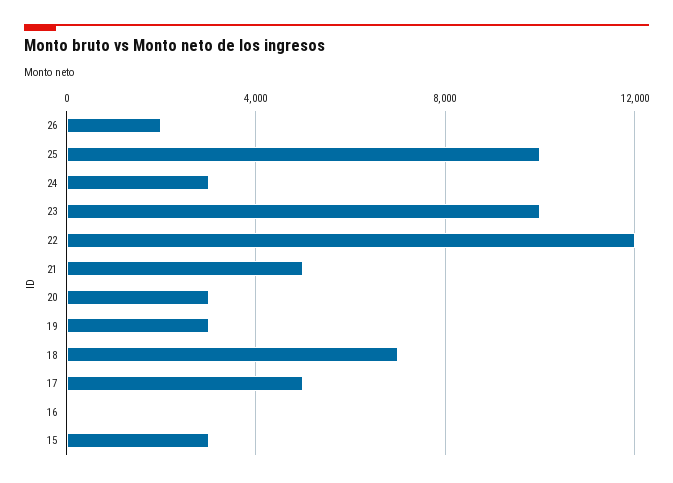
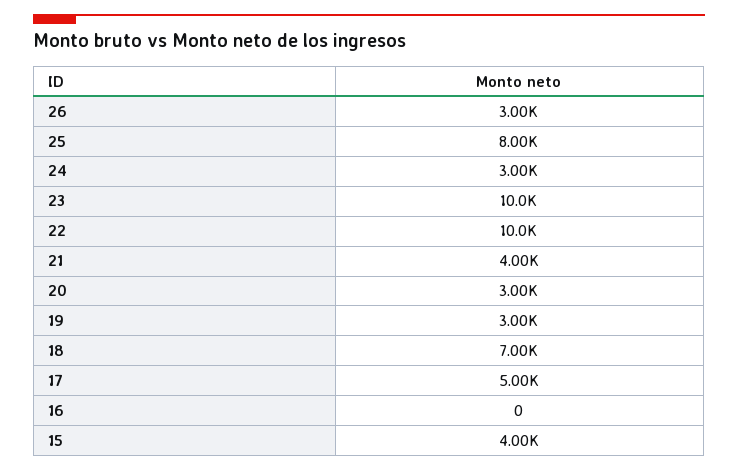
  {
-   "26": 2000,
+   "26": 3000,
-   "25": 10000,
+   "25": 8000,
    "24": 3000,
    "23": 10000,
-   "22": 12000,
+   "22": 10000,
-   "21": 5000,
+   "21": 4000,
    "20": 3000,
    "19": 3000,
    "18": 7000,
    "17": 5000,
    "16": 0,
-   "15": 3000
+   "15": 4000
  }

